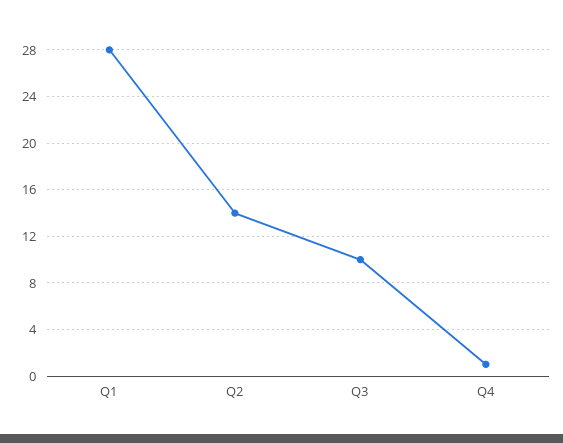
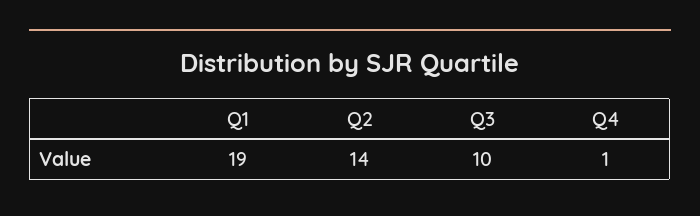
  {
-   "Q1": 28,
+   "Q1": 19,
    "Q2": 14,
    "Q3": 10,
    "Q4": 1
  }

